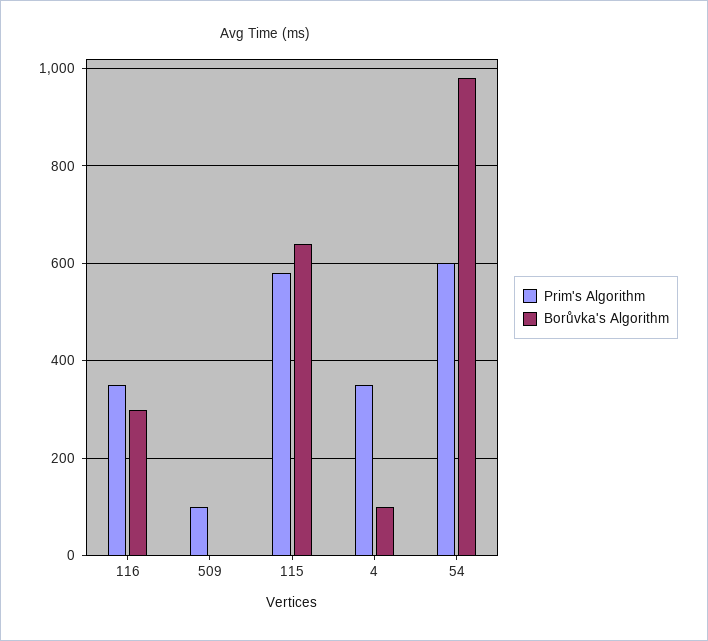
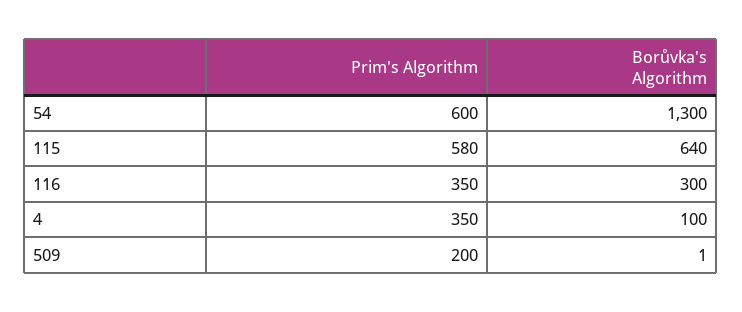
  {
    "Prim's Algorithm": {
      "116": 350,
-     "509": 100,
+     "509": 200,
      "115": 580,
      "4": 350,
      "54": 600
    },
    "Borůvka's Algorithm": {
      "116": 300,
      "509": 1,
      "115": 640,
      "4": 100,
-     "54": 980
+     "54": 1300
    }
  }

